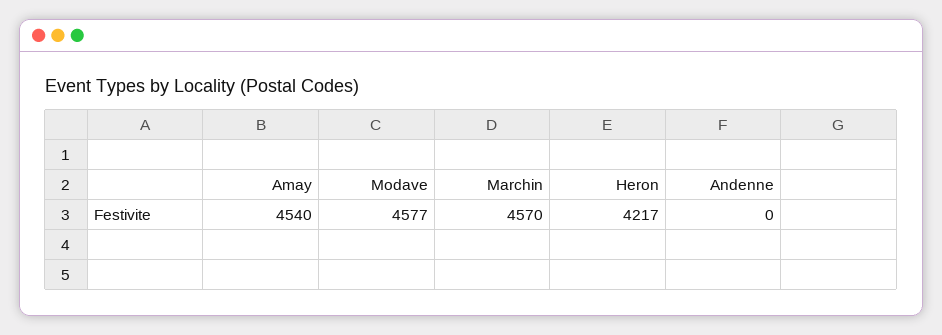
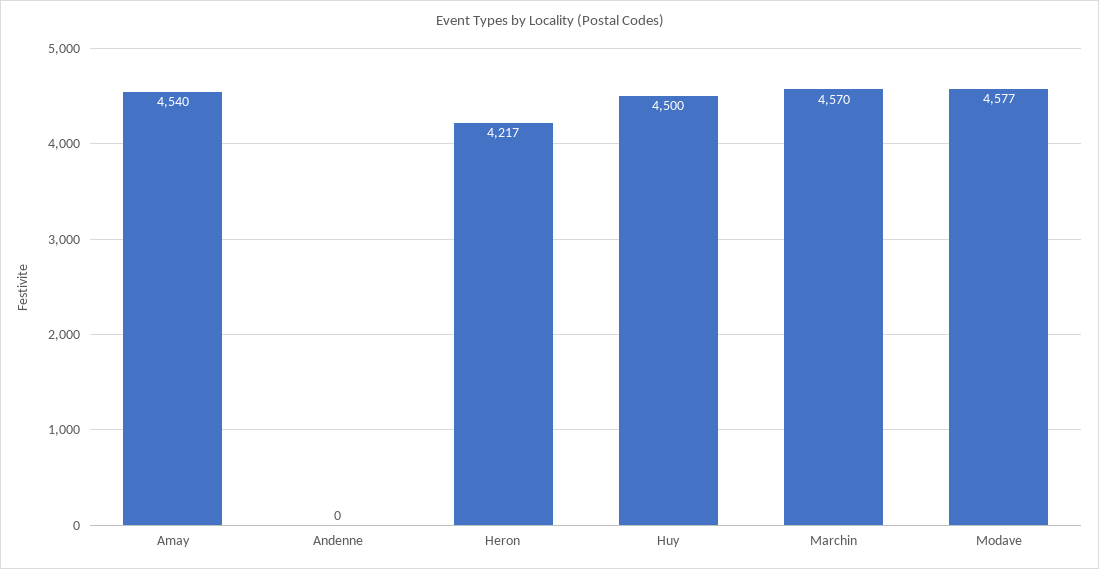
  {
    "Amay": 4540,
    "Modave": 4577,
    "Marchin": 4570,
    "Heron": 4217,
-   "Andenne": 0
+   "Andenne": 0,
+   "Huy": 4500
  }

